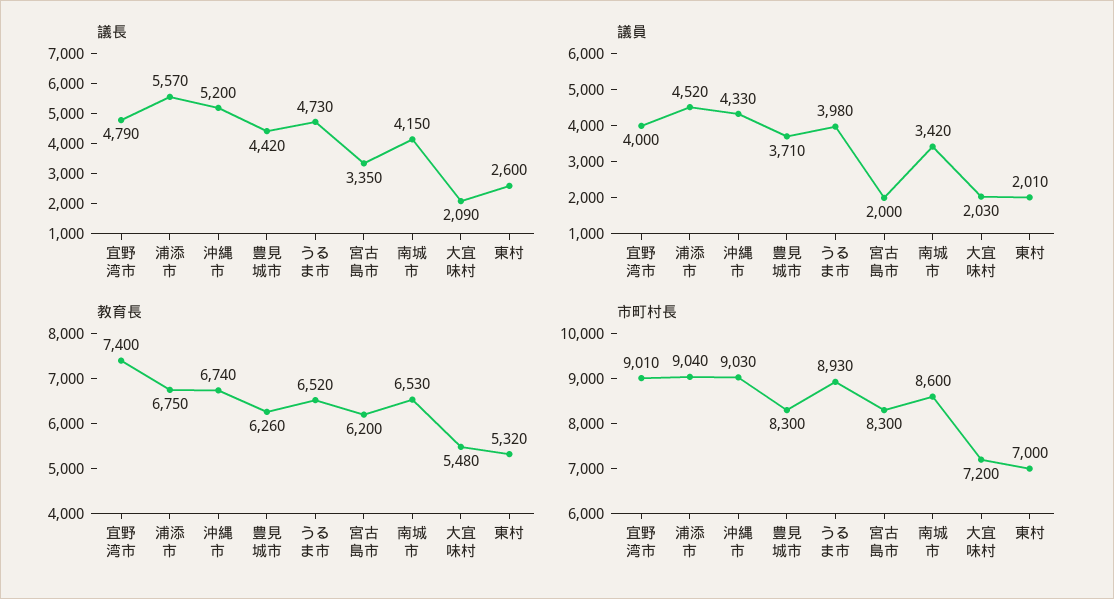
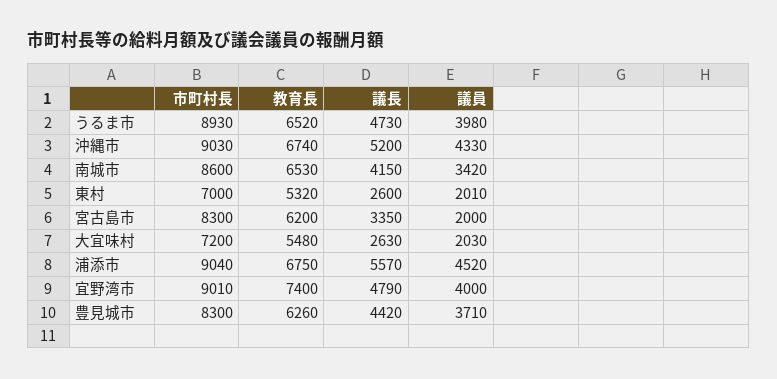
  {
    "議長": {
      "宜野湾市": 4790,
      "浦添市": 5570,
      "沖縄市": 5200,
      "豊見城市": 4420,
      "うるま市": 4730,
      "宮古島市": 3350,
      "南城市": 4150,
-     "大宜味村": 2090,
+     "大宜味村": 2630,
      "東村": 2600
    },
    "議員": {
      "宜野湾市": 4000,
      "浦添市": 4520,
      "沖縄市": 4330,
      "豊見城市": 3710,
      "うるま市": 3980,
      "宮古島市": 2000,
      "南城市": 3420,
      "大宜味村": 2030,
      "東村": 2010
    },
    "教育長": {
      "宜野湾市": 7400,
      "浦添市": 6750,
      "沖縄市": 6740,
      "豊見城市": 6260,
      "うるま市": 6520,
      "宮古島市": 6200,
      "南城市": 6530,
      "大宜味村": 5480,
      "東村": 5320
    },
    "市町村長": {
      "宜野湾市": 9010,
      "浦添市": 9040,
      "沖縄市": 9030,
      "豊見城市": 8300,
      "うるま市": 8930,
      "宮古島市": 8300,
      "南城市": 8600,
      "大宜味村": 7200,
      "東村": 7000
    }
  }

